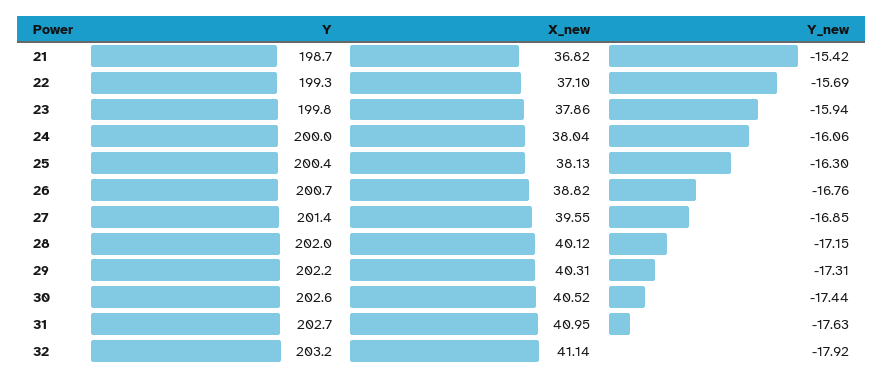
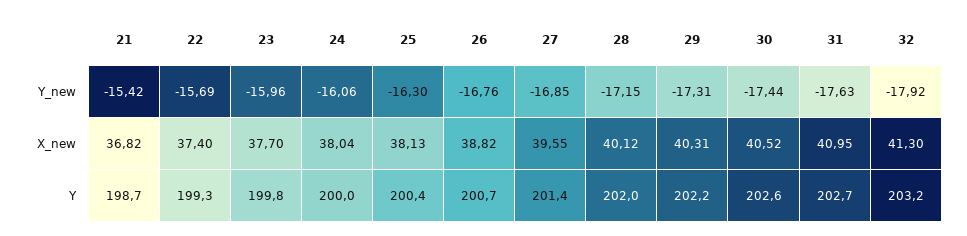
  {
    "Y": {
      "21": 198.7,
      "22": 199.3,
      "23": 199.8,
      "24": 200,
      "25": 200.4,
      "26": 200.7,
      "27": 201.4,
      "28": 202,
      "29": 202.2,
      "30": 202.6,
      "31": 202.7,
      "32": 203.2
    },
    "X_new": {
      "21": 36.82,
-     "22": 37.1,
+     "22": 37.4,
-     "23": 37.86,
+     "23": 37.7,
      "24": 38.04,
      "25": 38.13,
      "26": 38.82,
      "27": 39.55,
      "28": 40.12,
      "29": 40.31,
      "30": 40.52,
      "31": 40.95,
-     "32": 41.14
+     "32": 41.3
    },
    "Y_new": {
      "21": -15.42,
      "22": -15.69,
-     "23": -15.94,
+     "23": -15.96,
      "24": -16.06,
      "25": -16.3,
      "26": -16.76,
      "27": -16.85,
      "28": -17.15,
      "29": -17.31,
      "30": -17.44,
      "31": -17.63,
      "32": -17.92
    }
  }

